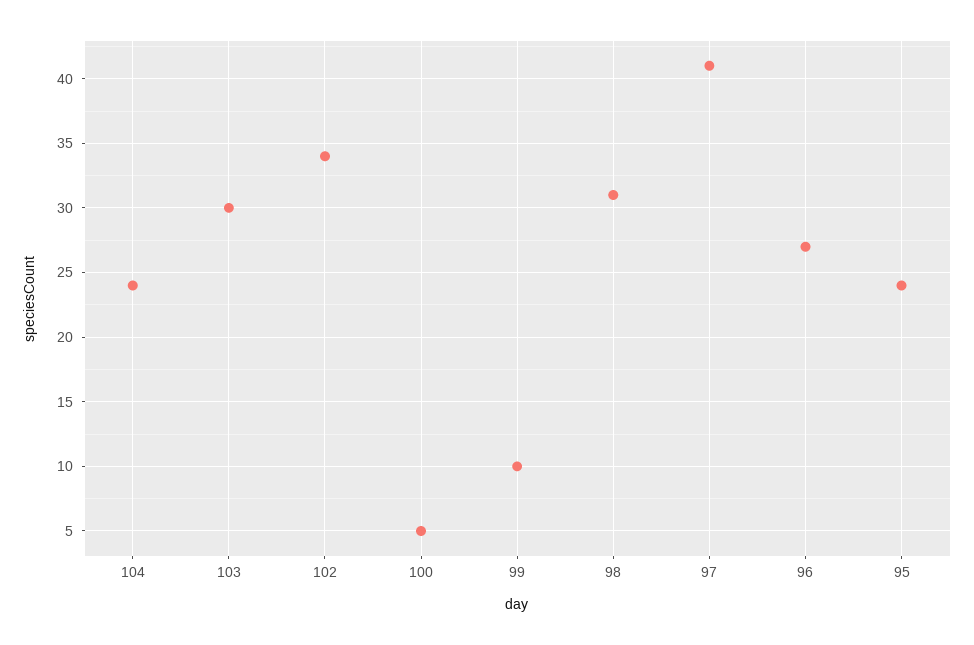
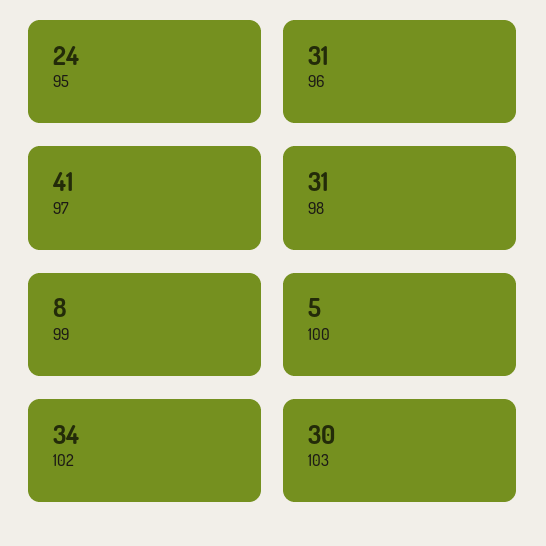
  {
-   "104": 24,
    "103": 30,
    "102": 34,
    "100": 5,
-   "99": 10,
+   "99": 8,
    "98": 31,
    "97": 41,
-   "96": 27,
+   "96": 31,
    "95": 24
  }

